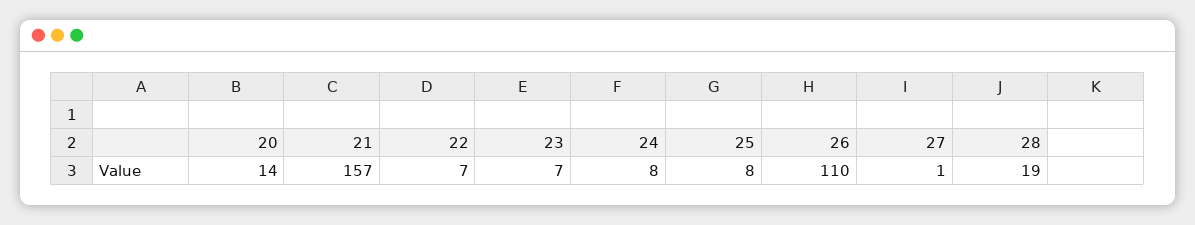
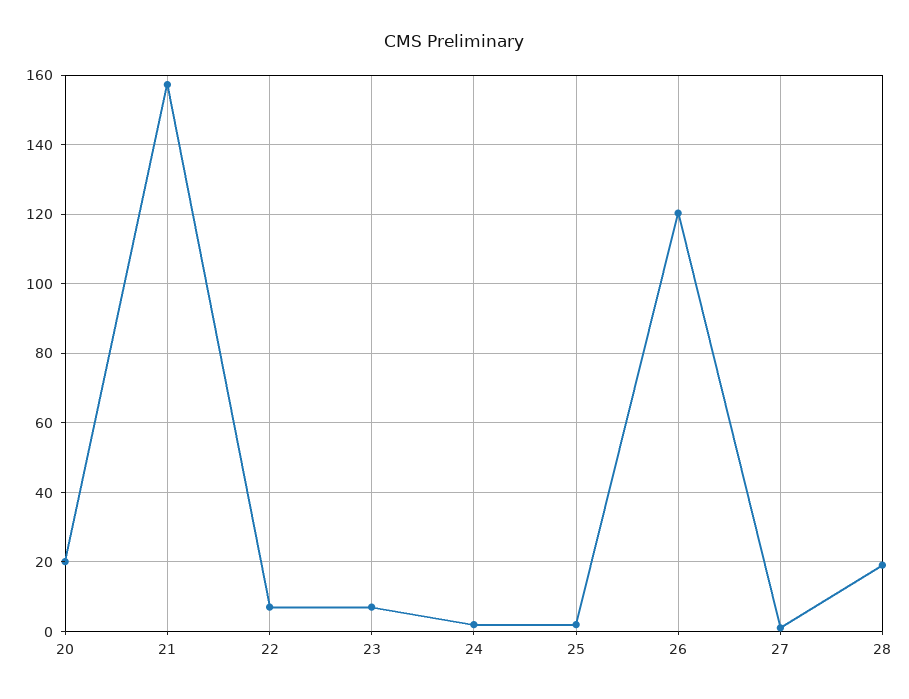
  {
-   "20": 14,
+   "20": 20,
    "21": 157,
    "22": 7,
    "23": 7,
-   "24": 8,
+   "24": 2,
-   "25": 8,
+   "25": 2,
-   "26": 110,
+   "26": 120,
    "27": 1,
    "28": 19
  }

